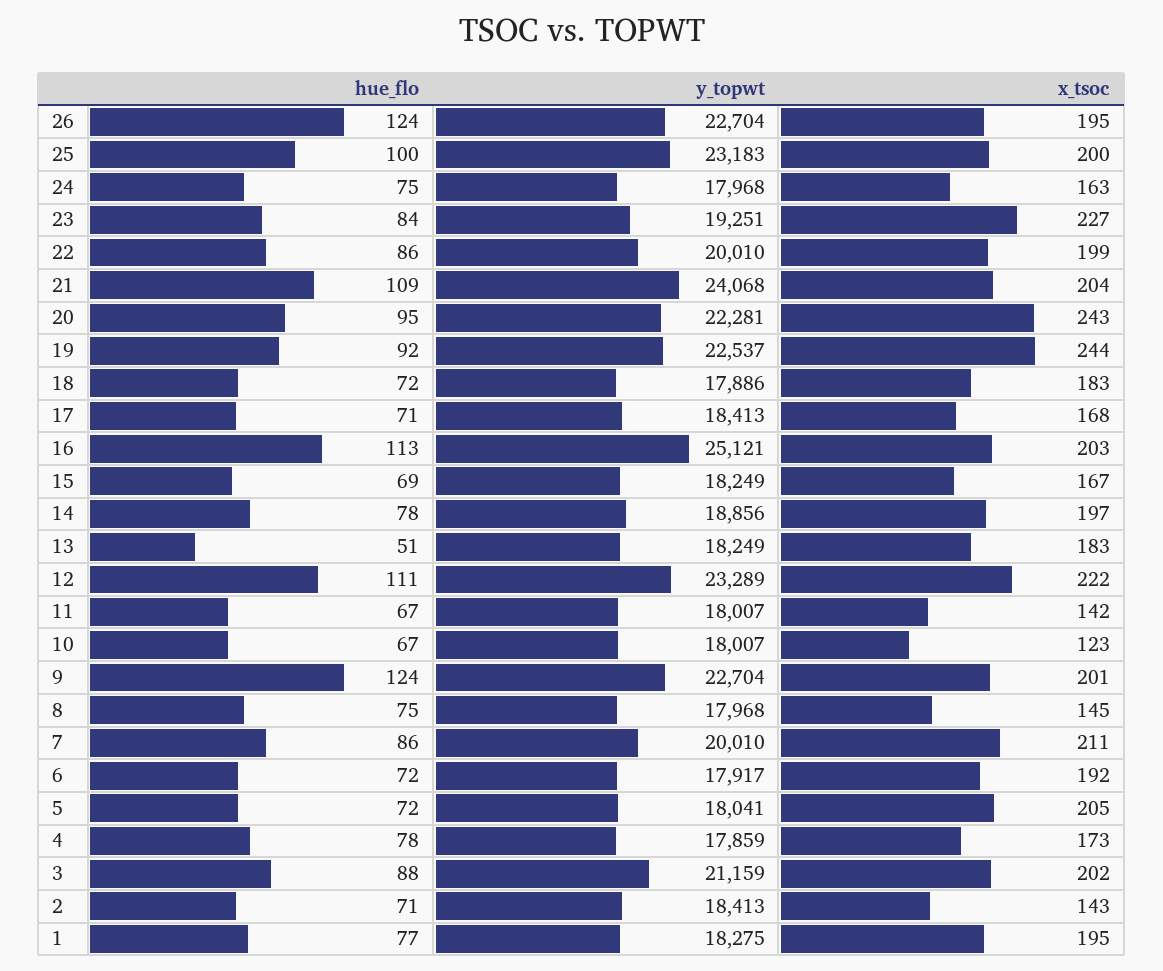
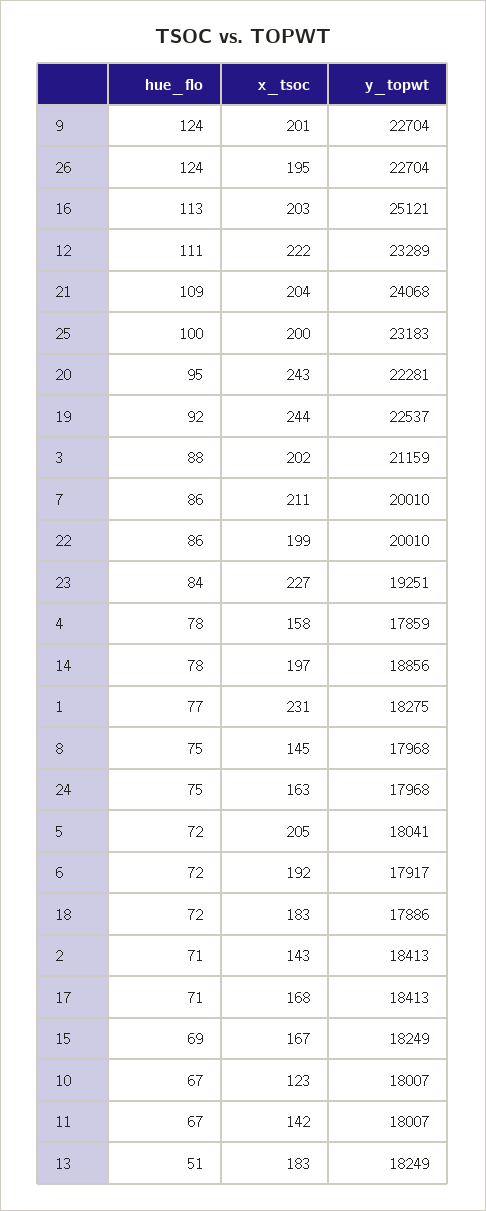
  {
    "hue_flo": {
      "26": 124,
      "25": 100,
      "24": 75,
      "23": 84,
      "22": 86,
      "21": 109,
      "20": 95,
      "19": 92,
      "18": 72,
      "17": 71,
      "16": 113,
      "15": 69,
      "14": 78,
      "13": 51,
      "12": 111,
      "11": 67,
      "10": 67,
      "9": 124,
      "8": 75,
      "7": 86,
      "6": 72,
      "5": 72,
      "4": 78,
      "3": 88,
      "2": 71,
      "1": 77
    },
    "y_topwt": {
      "26": 22704,
      "25": 23183,
      "24": 17968,
      "23": 19251,
      "22": 20010,
      "21": 24068,
      "20": 22281,
      "19": 22537,
      "18": 17886,
      "17": 18413,
      "16": 25121,
      "15": 18249,
      "14": 18856,
      "13": 18249,
      "12": 23289,
      "11": 18007,
      "10": 18007,
      "9": 22704,
      "8": 17968,
      "7": 20010,
      "6": 17917,
      "5": 18041,
      "4": 17859,
      "3": 21159,
      "2": 18413,
      "1": 18275
    },
    "x_tsoc": {
      "26": 195,
      "25": 200,
      "24": 163,
      "23": 227,
      "22": 199,
      "21": 204,
      "20": 243,
      "19": 244,
      "18": 183,
      "17": 168,
      "16": 203,
      "15": 167,
      "14": 197,
      "13": 183,
      "12": 222,
      "11": 142,
      "10": 123,
      "9": 201,
      "8": 145,
      "7": 211,
      "6": 192,
      "5": 205,
-     "4": 173,
+     "4": 158,
      "3": 202,
      "2": 143,
-     "1": 195
+     "1": 231
    }
  }

